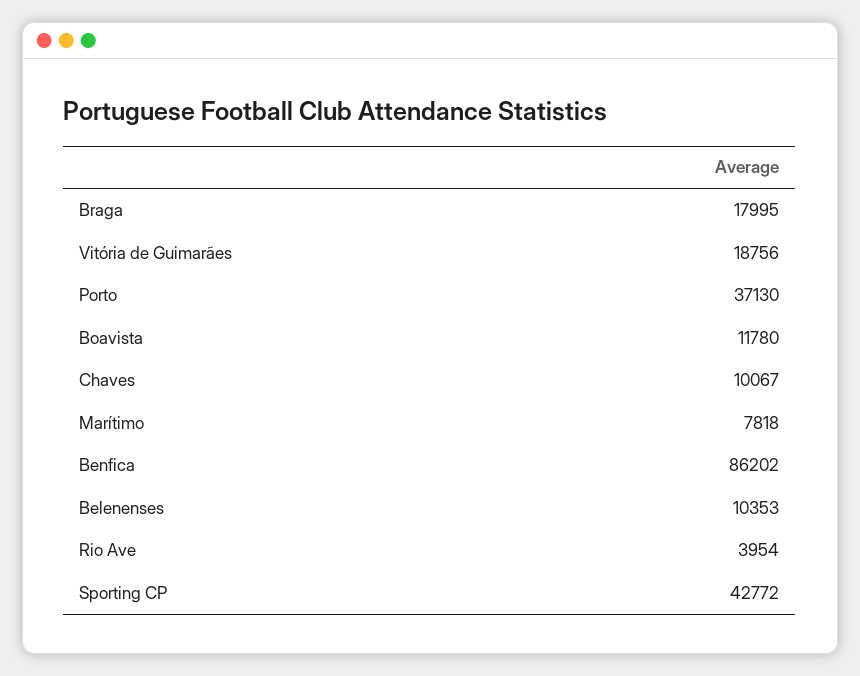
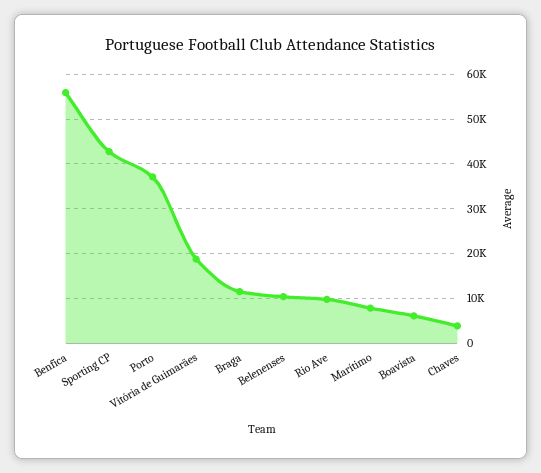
  {
-   "Braga": 17995,
+   "Braga": 12000,
    "Vitória de Guimarães": 18756,
    "Porto": 37130,
-   "Boavista": 11780,
+   "Boavista": 6000,
-   "Chaves": 10067,
+   "Chaves": 4000,
    "Marítimo": 7818,
-   "Benfica": 86202,
+   "Benfica": 56000,
    "Belenenses": 10353,
-   "Rio Ave": 3954,
+   "Rio Ave": 10000,
    "Sporting CP": 42772
  }

